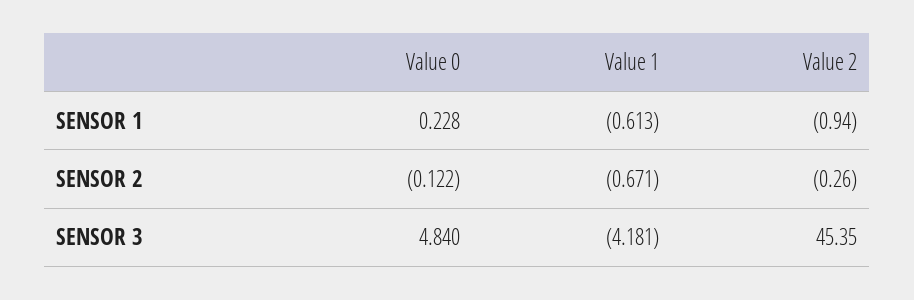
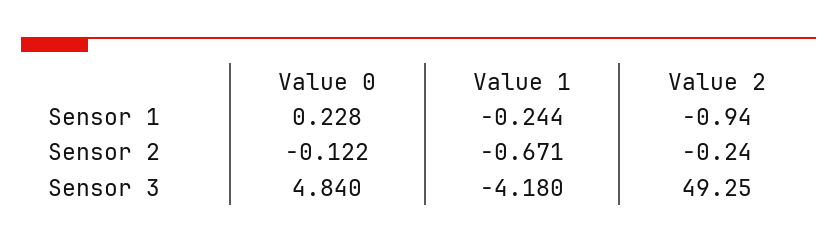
  {
    "Value 0": {
      "SENSOR 1": 0.228,
      "SENSOR 2": -0.122,
      "SENSOR 3": 4.84
    },
    "Value 1": {
-     "SENSOR 1": -0.613,
+     "SENSOR 1": -0.244,
      "SENSOR 2": -0.671,
-     "SENSOR 3": -4.181
+     "SENSOR 3": -4.18
    },
    "Value 2": {
      "SENSOR 1": -0.94,
-     "SENSOR 2": -0.26,
+     "SENSOR 2": -0.24,
-     "SENSOR 3": 45.35
+     "SENSOR 3": 49.25
    }
  }

